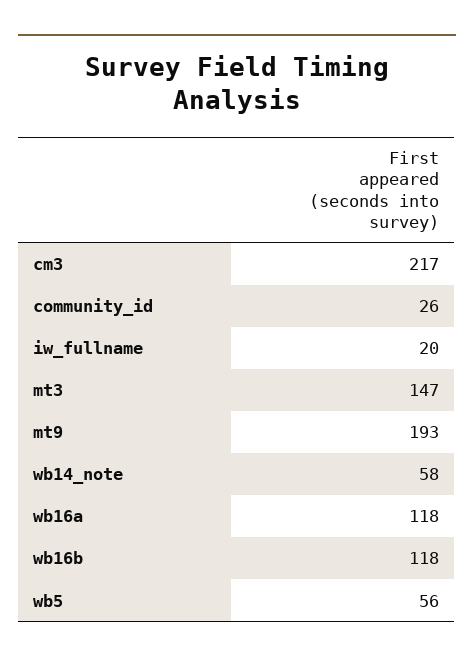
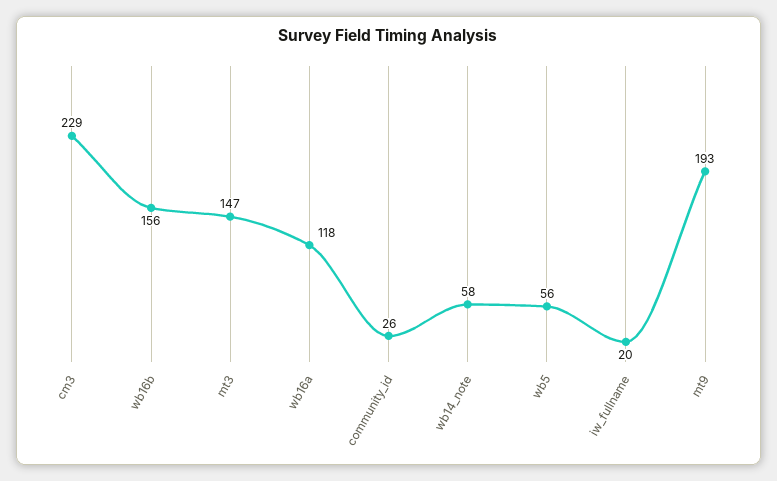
  {
-   "cm3": 217,
+   "cm3": 229,
    "community_id": 26,
    "iw_fullname": 20,
    "mt3": 147,
    "mt9": 193,
    "wb14_note": 58,
    "wb16a": 118,
-   "wb16b": 118,
+   "wb16b": 156,
    "wb5": 56
  }

